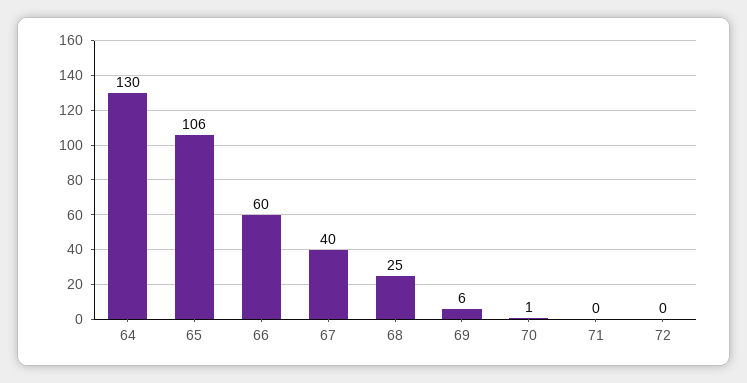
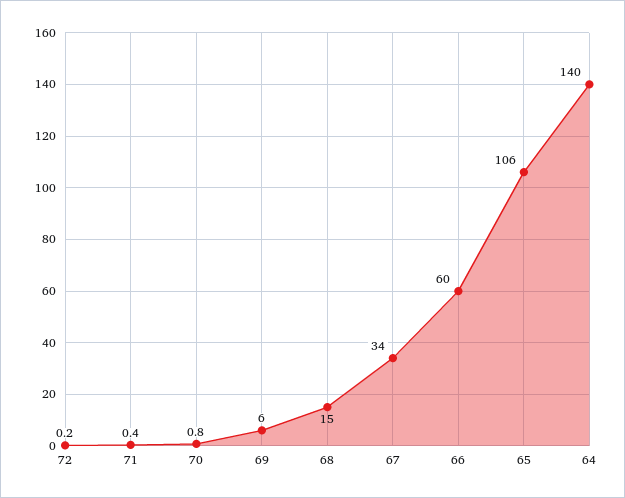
  {
-   "64": 130,
+   "64": 140,
    "65": 106,
    "66": 60,
-   "67": 40,
+   "67": 34,
-   "68": 25,
+   "68": 15,
    "69": 6,
    "70": 0.8,
    "71": 0.4,
    "72": 0.2
  }

